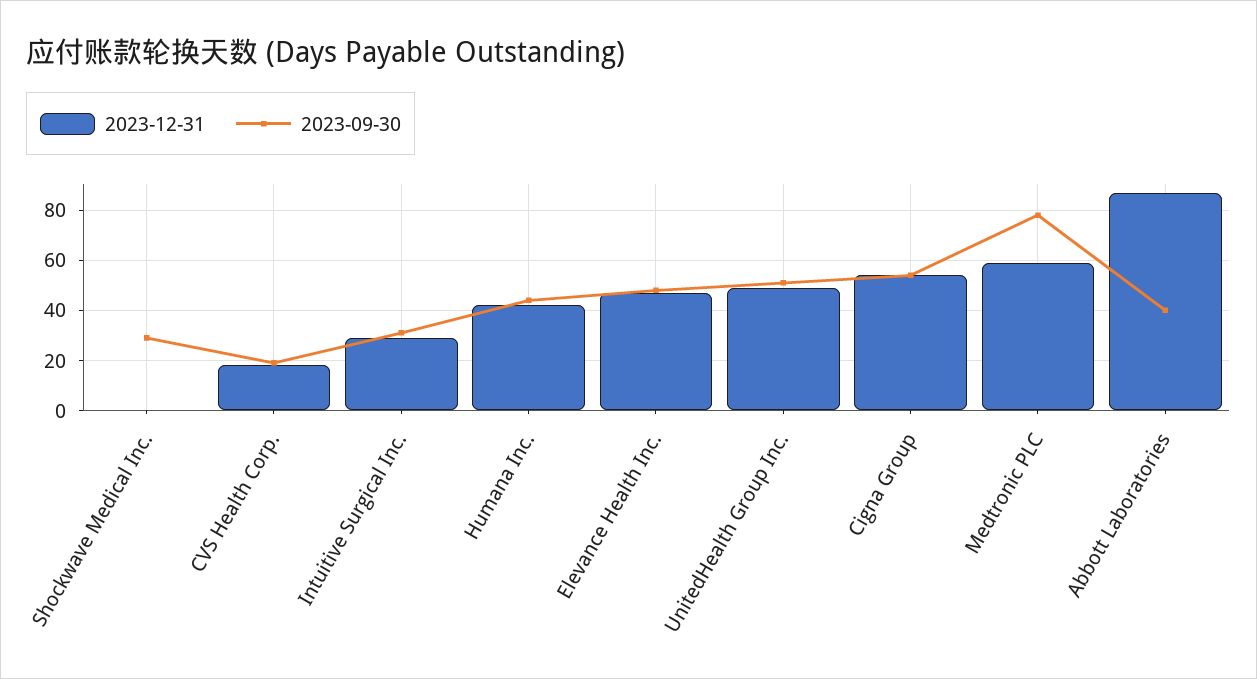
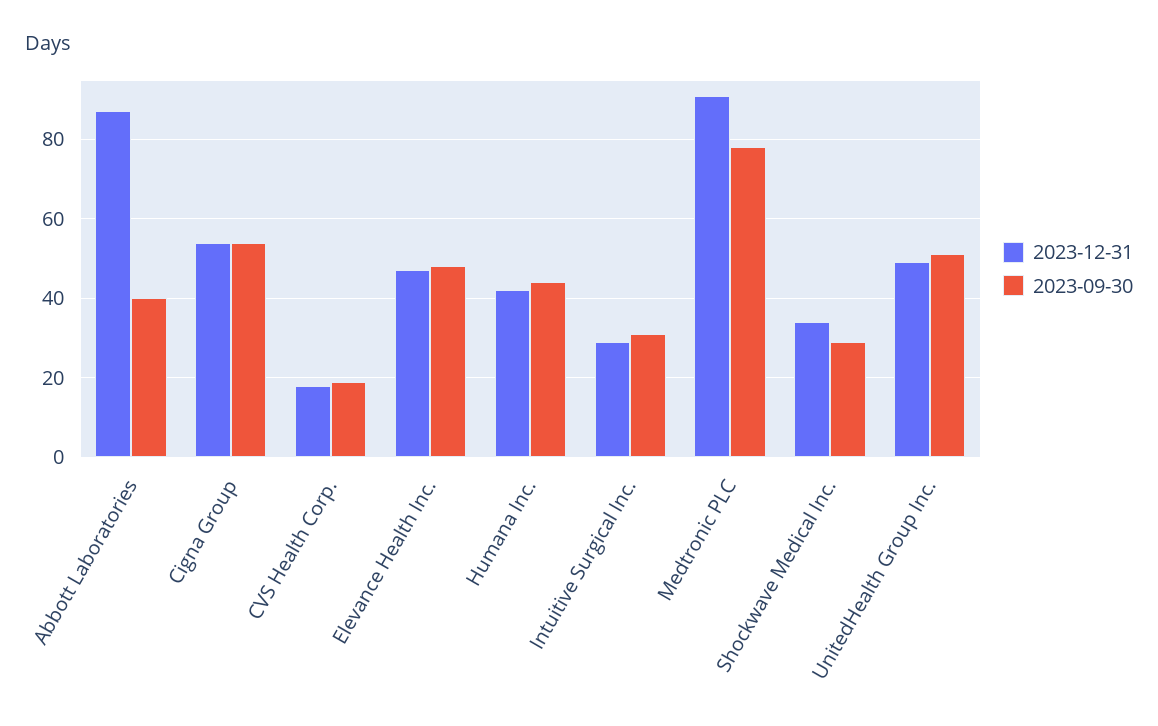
  {
    "2023-12-31": {
-     "Shockwave Medical Inc.": 0,
+     "Shockwave Medical Inc.": 35,
      "CVS Health Corp.": 20,
      "Intuitive Surgical Inc.": 30,
      "Humana Inc.": 40,
      "Elevance Health Inc.": 45,
      "UnitedHealth Group Inc.": 50,
      "Cigna Group": 55,
-     "Medtronic PLC": 60,
+     "Medtronic PLC": 90,
      "Abbott Laboratories": 85
    },
    "2023-09-30": {
      "Shockwave Medical Inc.": 30,
      "CVS Health Corp.": 20,
      "Intuitive Surgical Inc.": 30,
      "Humana Inc.": 45,
      "Elevance Health Inc.": 50,
      "UnitedHealth Group Inc.": 50,
      "Cigna Group": 55,
      "Medtronic PLC": 80,
      "Abbott Laboratories": 40
    }
  }

